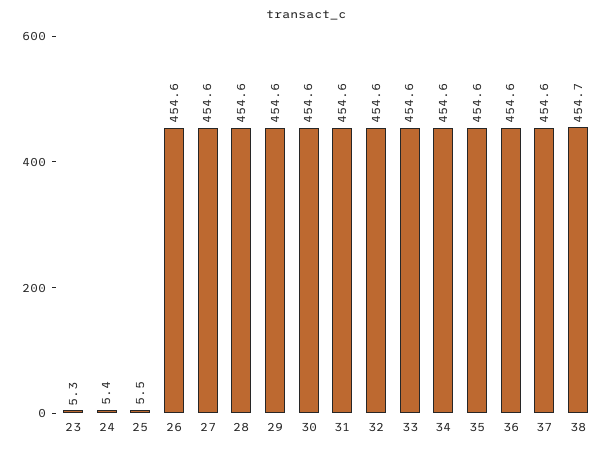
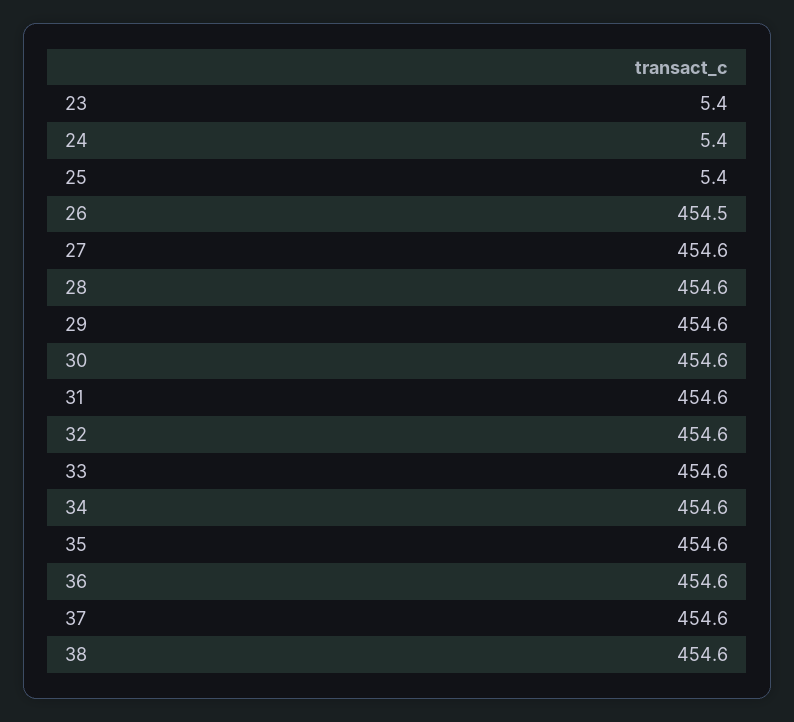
  {
-   "23": 5.3,
+   "23": 5.4,
    "24": 5.4,
-   "25": 5.5,
+   "25": 5.4,
-   "26": 454.6,
+   "26": 454.5,
    "27": 454.6,
    "28": 454.6,
    "29": 454.6,
    "30": 454.6,
    "31": 454.6,
    "32": 454.6,
    "33": 454.6,
    "34": 454.6,
    "35": 454.6,
    "36": 454.6,
    "37": 454.6,
-   "38": 454.7
+   "38": 454.6
  }

